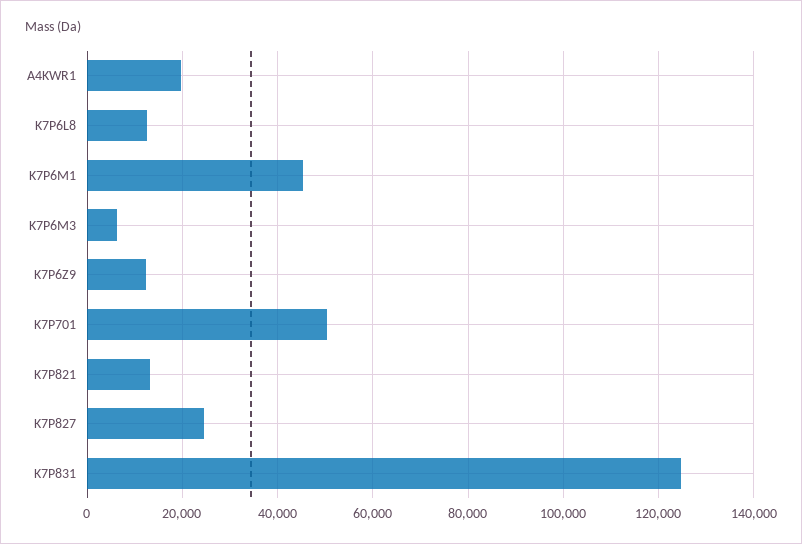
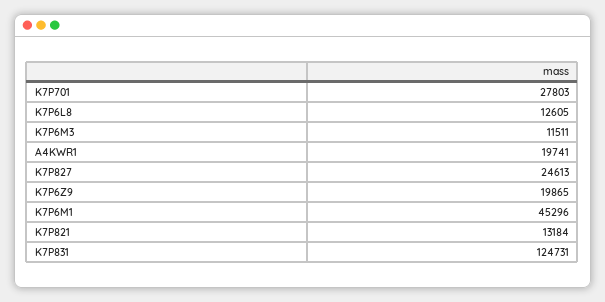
  {
    "A4KWR1": 19741,
    "K7P6L8": 12605,
    "K7P6M1": 45296,
-   "K7P6M3": 6000,
+   "K7P6M3": 11511,
-   "K7P6Z9": 12000,
+   "K7P6Z9": 19865,
-   "K7P701": 50000,
+   "K7P701": 27803,
    "K7P821": 13184,
    "K7P827": 24613,
    "K7P831": 124731
  }

